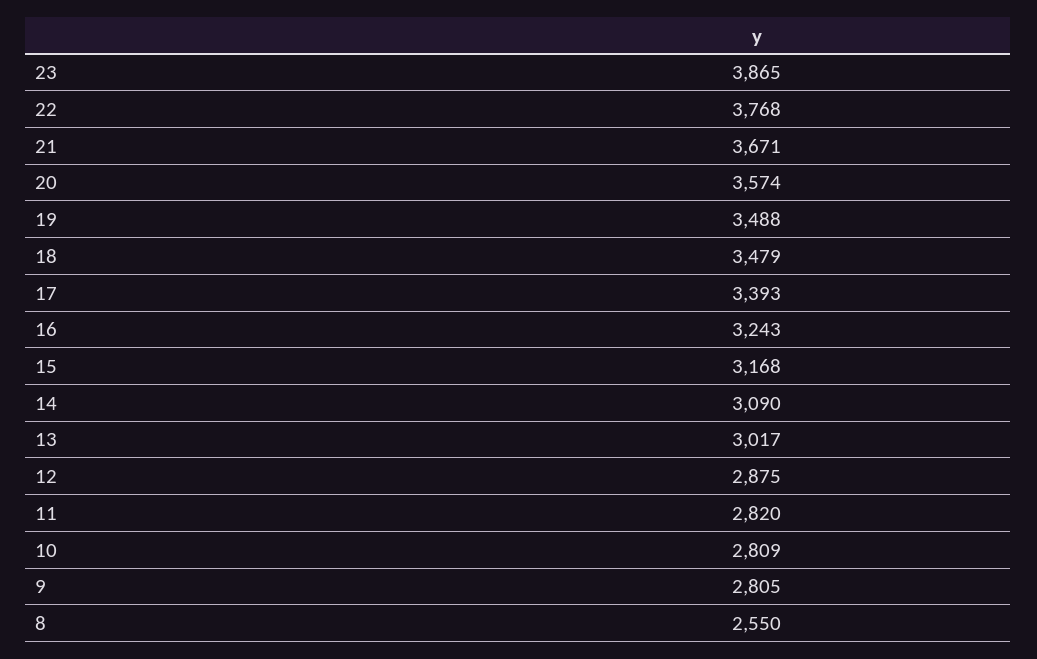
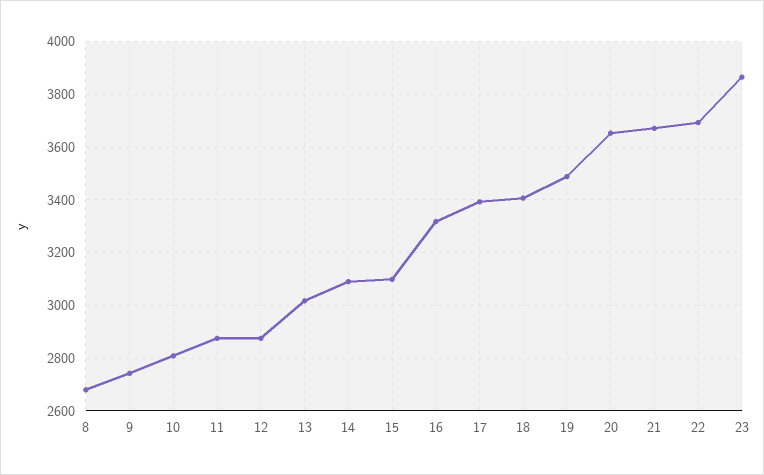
  {
    "23": 3865,
-   "22": 3768,
+   "22": 3700,
    "21": 3671,
-   "20": 3574,
+   "20": 3650,
    "19": 3488,
-   "18": 3479,
+   "18": 3400,
    "17": 3393,
-   "16": 3243,
+   "16": 3325,
-   "15": 3168,
+   "15": 3100,
    "14": 3090,
    "13": 3017,
    "12": 2875,
-   "11": 2820,
+   "11": 2875,
    "10": 2809,
-   "9": 2805,
+   "9": 2750,
-   "8": 2550
+   "8": 2675
  }

